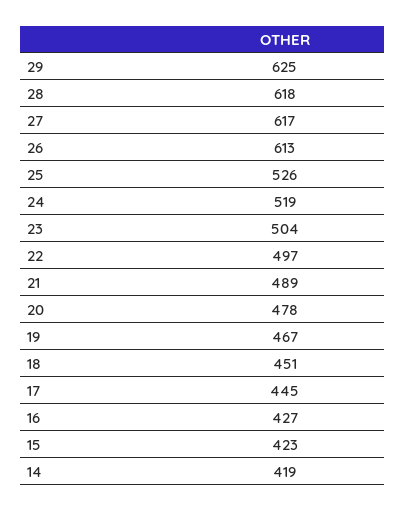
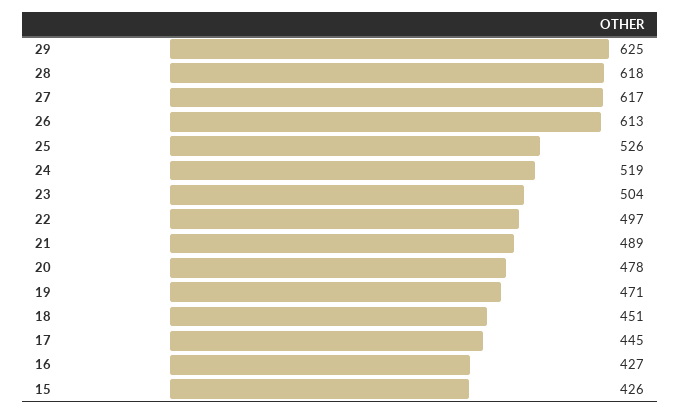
  {
    "29": 625,
    "28": 618,
    "27": 617,
    "26": 613,
    "25": 526,
    "24": 519,
    "23": 504,
    "22": 497,
    "21": 489,
    "20": 478,
-   "19": 467,
+   "19": 471,
    "18": 451,
    "17": 445,
    "16": 427,
-   "15": 423,
+   "15": 426
-   "14": 419
  }

